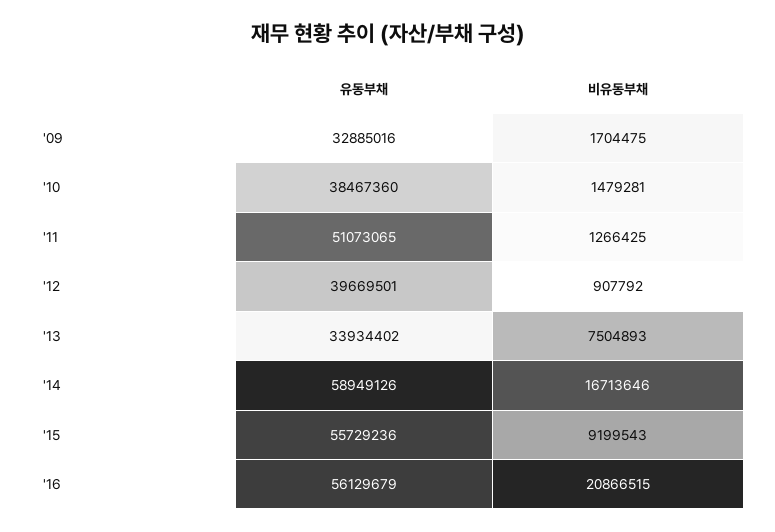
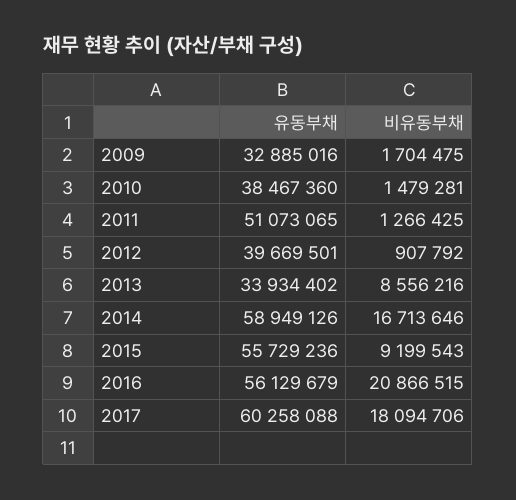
  {
    "유동부채": {
      "'09": 32885016,
      "'10": 38467360,
      "'11": 51073065,
      "'12": 39669501,
      "'13": 33934402,
      "'14": 58949126,
      "'15": 55729236,
-     "'16": 56129679
+     "'16": 56129679,
+     "2017": 60258088
    },
    "비유동부채": {
      "'09": 1704475,
      "'10": 1479281,
      "'11": 1266425,
      "'12": 907792,
-     "'13": 7504893,
+     "'13": 8556216,
      "'14": 16713646,
      "'15": 9199543,
-     "'16": 20866515
+     "'16": 20866515,
+     "2017": 18094706
    }
  }

